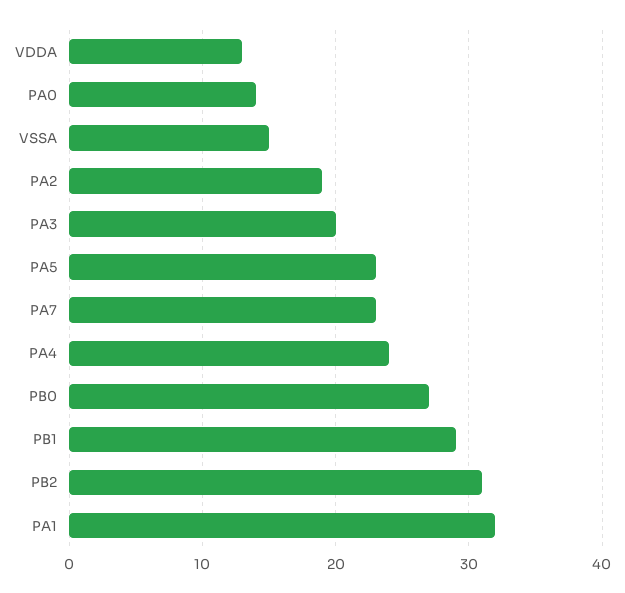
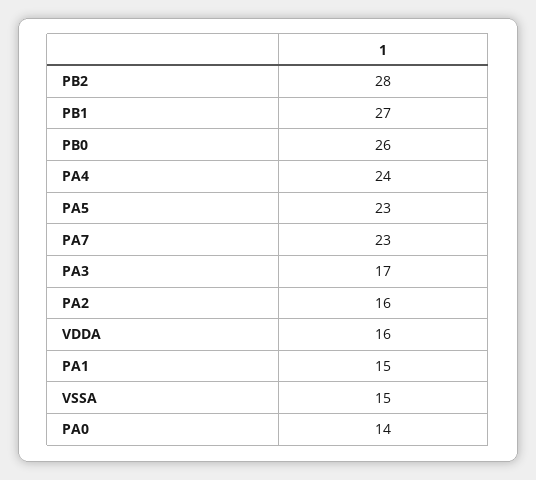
  {
-   "VDDA": 13,
+   "VDDA": 16,
    "PA0": 14,
    "VSSA": 15,
-   "PA2": 19,
+   "PA2": 16,
-   "PA3": 20,
+   "PA3": 17,
    "PA5": 23,
    "PA7": 23,
    "PA4": 24,
-   "PB0": 27,
+   "PB0": 26,
-   "PB1": 29,
+   "PB1": 27,
-   "PB2": 31,
+   "PB2": 28,
-   "PA1": 32
+   "PA1": 15
  }

